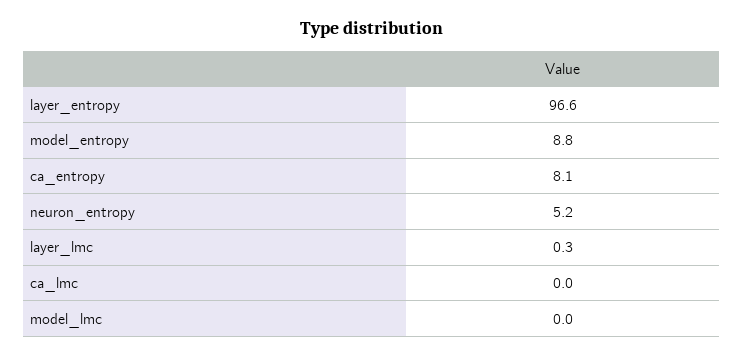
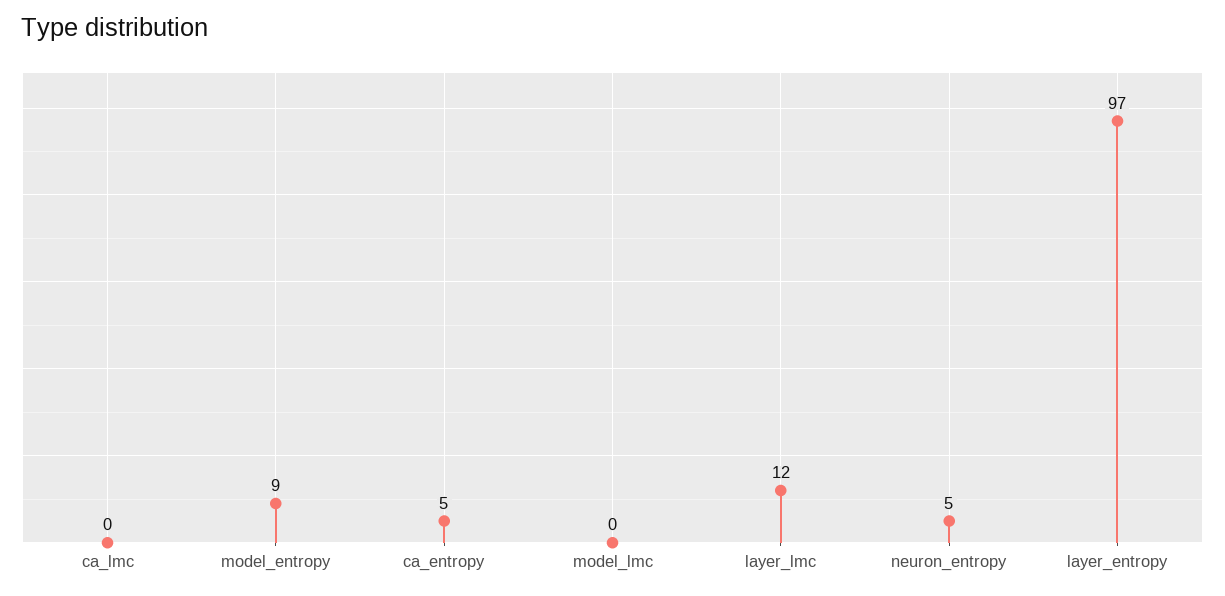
  {
    "layer_entropy": 96.6,
    "model_entropy": 8.8,
-   "ca_entropy": 8.1,
+   "ca_entropy": 5,
    "neuron_entropy": 5.2,
-   "layer_lmc": 0.3,
+   "layer_lmc": 12,
    "ca_lmc": 0,
    "model_lmc": 0
  }

